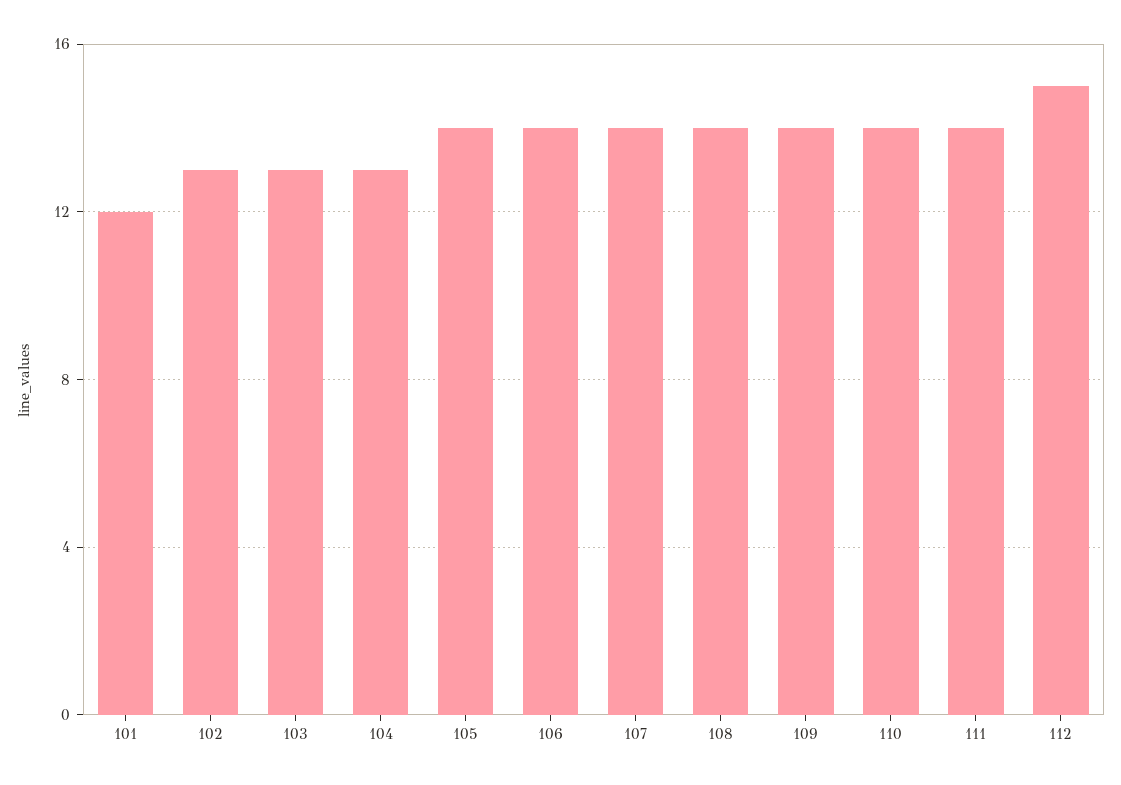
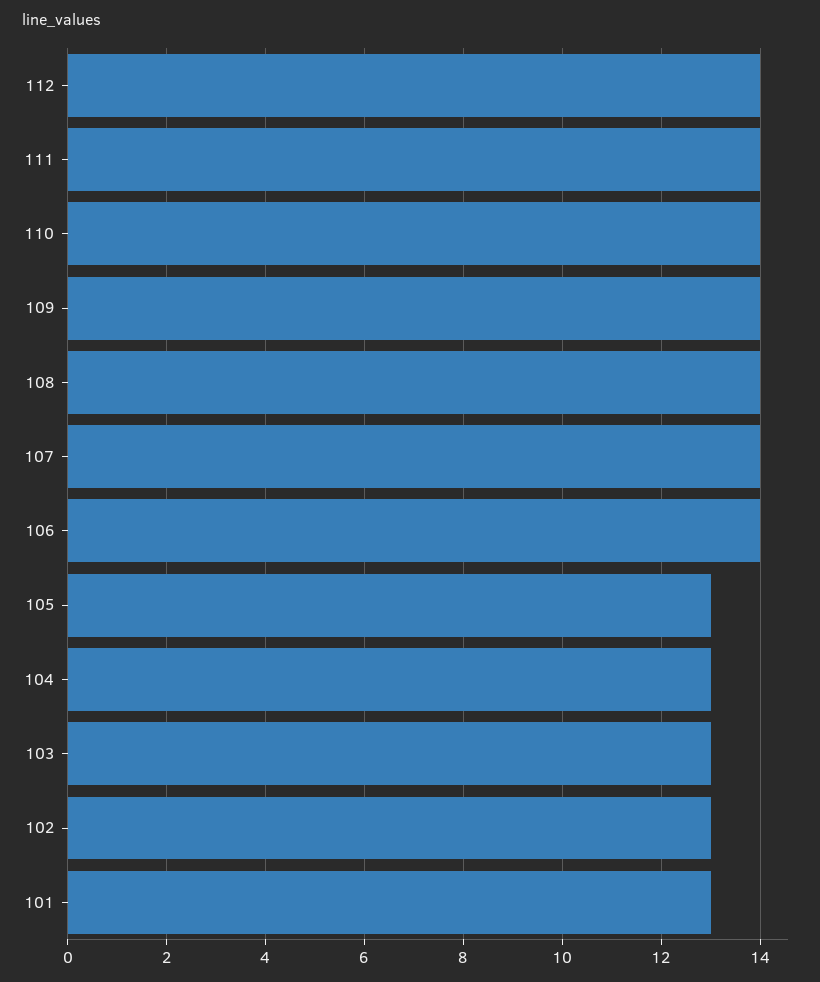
  {
-   "101": 12,
+   "101": 13,
    "102": 13,
    "103": 13,
    "104": 13,
-   "105": 14,
+   "105": 13,
    "106": 14,
    "107": 14,
    "108": 14,
    "109": 14,
    "110": 14,
    "111": 14,
-   "112": 15
+   "112": 14
  }

